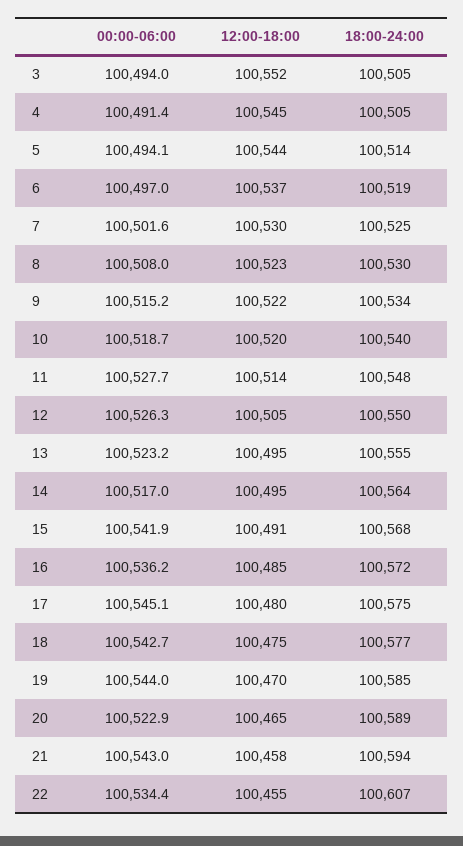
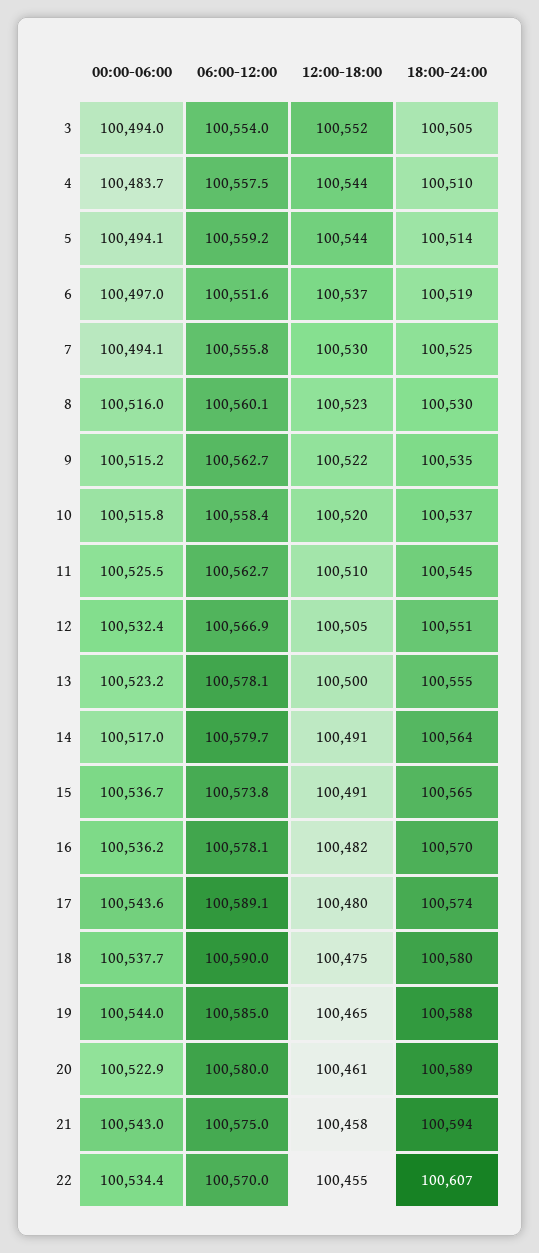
  {
    "00:00-06:00": {
      "3": 100494,
-     "4": 100491.4,
+     "4": 100483.7,
      "5": 100494.1,
      "6": 100497,
-     "7": 100501.6,
+     "7": 100494.1,
-     "8": 100508,
+     "8": 100516,
      "9": 100515.2,
-     "10": 100518.7,
+     "10": 100515.8,
-     "11": 100527.7,
+     "11": 100525.5,
-     "12": 100526.3,
+     "12": 100532.4,
      "13": 100523.2,
      "14": 100517,
-     "15": 100541.9,
+     "15": 100536.7,
      "16": 100536.2,
-     "17": 100545.1,
+     "17": 100543.6,
-     "18": 100542.7,
+     "18": 100537.7,
      "19": 100544,
      "20": 100522.9,
      "21": 100543,
      "22": 100534.4
    },
    "12:00-18:00": {
      "3": 100552,
-     "4": 100545,
+     "4": 100544,
      "5": 100544,
      "6": 100537,
      "7": 100530,
      "8": 100523,
      "9": 100522,
      "10": 100520,
-     "11": 100514,
+     "11": 100510,
      "12": 100505,
-     "13": 100495,
+     "13": 100500,
-     "14": 100495,
+     "14": 100491,
      "15": 100491,
-     "16": 100485,
+     "16": 100482,
      "17": 100480,
      "18": 100475,
-     "19": 100470,
+     "19": 100465,
-     "20": 100465,
+     "20": 100461,
      "21": 100458,
      "22": 100455
    },
    "18:00-24:00": {
      "3": 100505,
-     "4": 100505,
+     "4": 100510,
      "5": 100514,
      "6": 100519,
      "7": 100525,
      "8": 100530,
-     "9": 100534,
+     "9": 100535,
-     "10": 100540,
+     "10": 100537,
-     "11": 100548,
+     "11": 100545,
-     "12": 100550,
+     "12": 100551,
      "13": 100555,
      "14": 100564,
-     "15": 100568,
+     "15": 100565,
-     "16": 100572,
+     "16": 100570,
-     "17": 100575,
+     "17": 100574,
-     "18": 100577,
+     "18": 100580,
-     "19": 100585,
+     "19": 100588,
      "20": 100589,
      "21": 100594,
      "22": 100607
-   }
+   },
+   "06:00-12:00": {
+     "3": 100554,
+     "4": 100557.5,
+     "5": 100559.2,
+     "6": 100551.6,
+     "7": 100555.8,
+     "8": 100560.1,
+     "9": 100562.7,
+     "10": 100558.4,
+     "11": 100562.7,
+     "12": 100566.9,
+     "13": 100578.1,
+     "14": 100579.7,
+     "15": 100573.8,
+     "16": 100578.1,
+     "17": 100589.1,
+     "18": 100590,
+     "19": 100585,
+     "20": 100580,
+     "21": 100575,
+     "22": 100570
+   }
  }

